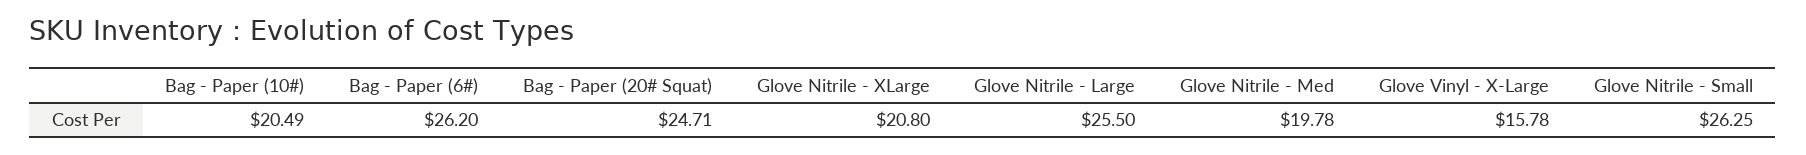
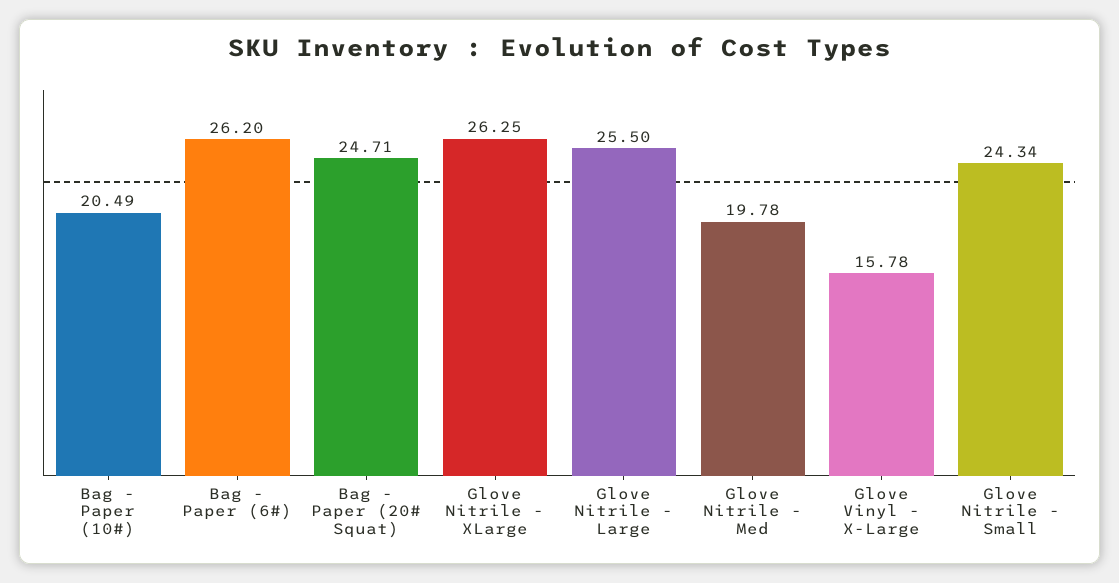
  {
    "Bag - Paper (10#)": 20.49,
    "Bag - Paper (6#)": 26.2,
    "Bag - Paper (20# Squat)": 24.71,
-   "Glove Nitrile - XLarge": 20.8,
+   "Glove Nitrile - XLarge": 26.25,
    "Glove Nitrile - Large": 25.5,
    "Glove Nitrile - Med": 19.78,
    "Glove Vinyl - X-Large": 15.78,
-   "Glove Nitrile - Small": 26.25
+   "Glove Nitrile - Small": 24.34
  }

